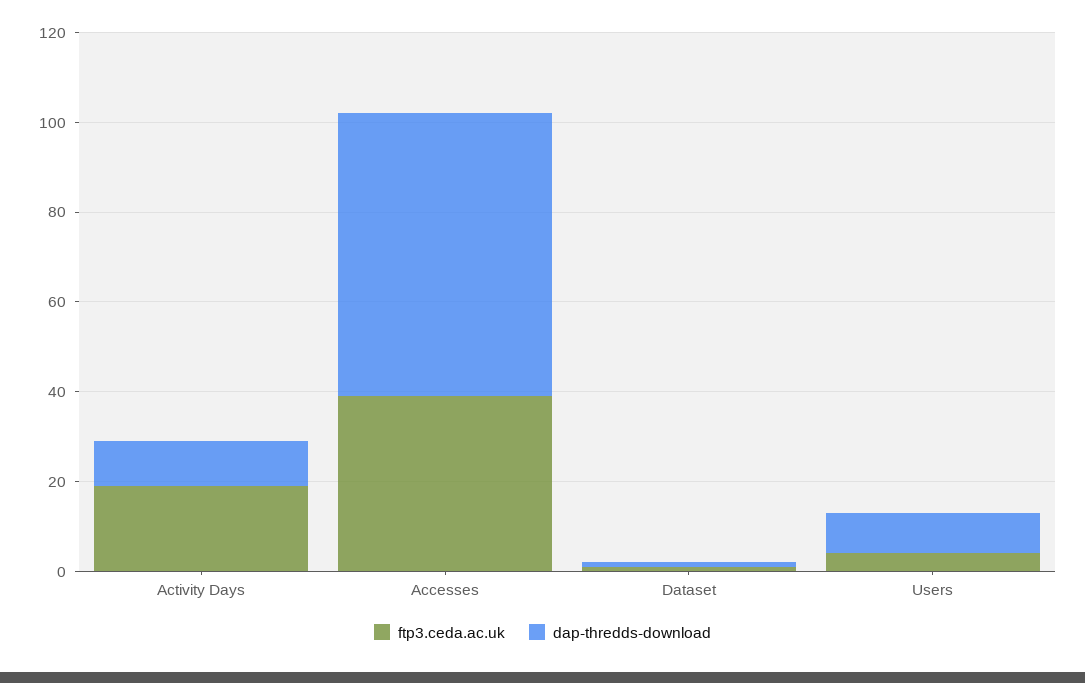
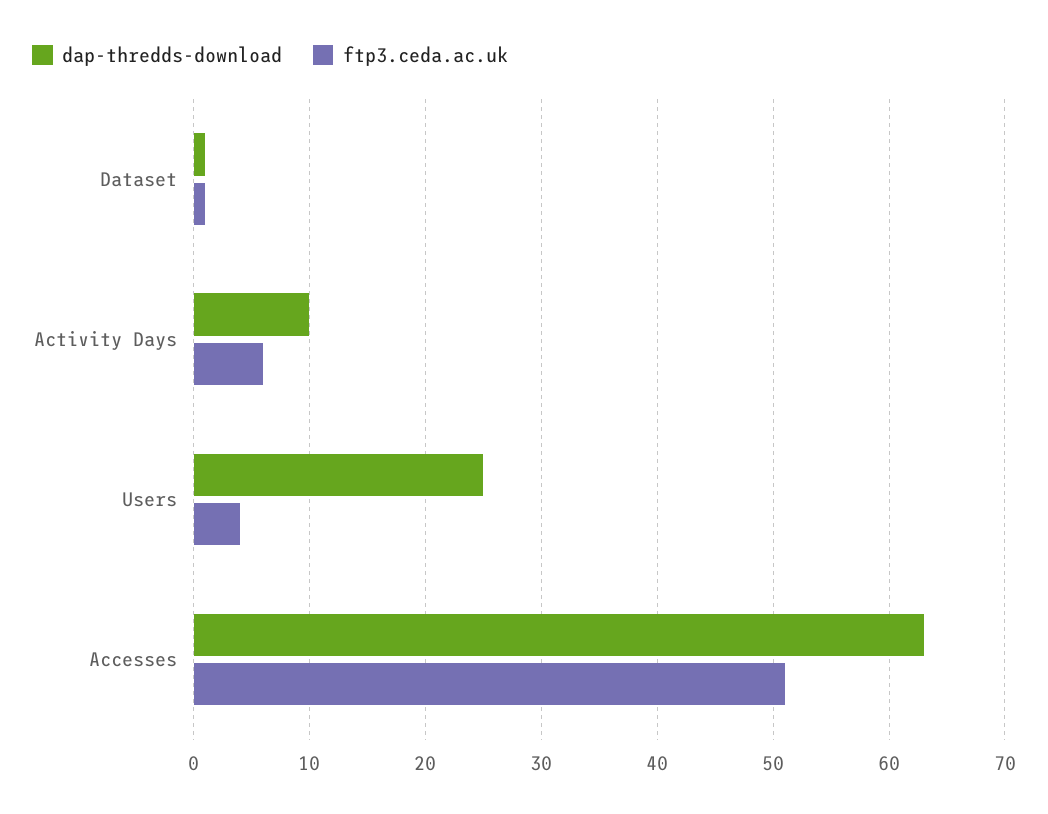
  {
    "ftp3.ceda.ac.uk": {
-     "Activity Days": 20,
+     "Activity Days": 6,
-     "Accesses": 40,
+     "Accesses": 51,
      "Dataset": 1,
      "Users": 4
    },
    "dap-thredds-download": {
      "Activity Days": 10,
      "Accesses": 63,
      "Dataset": 1,
-     "Users": 10
+     "Users": 25
    }
  }

